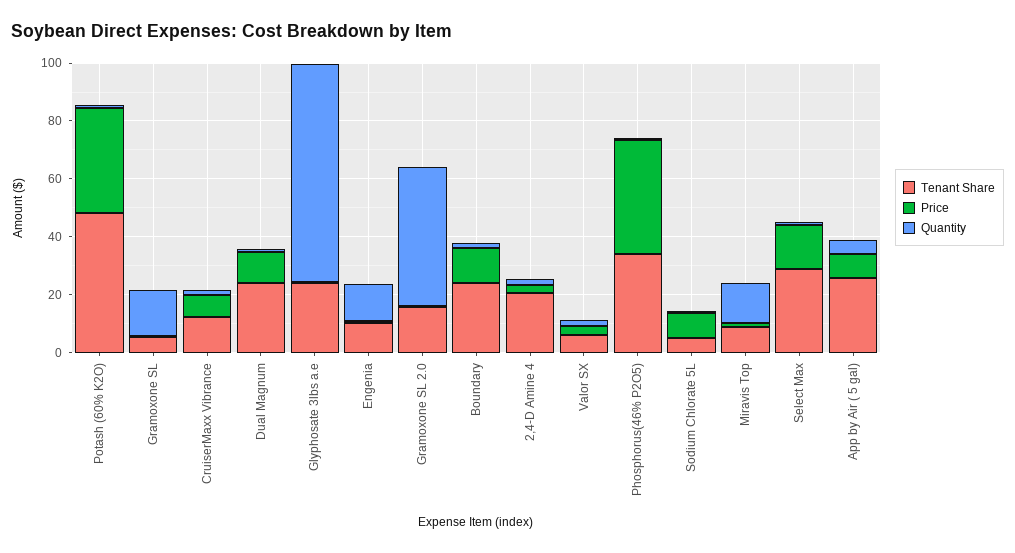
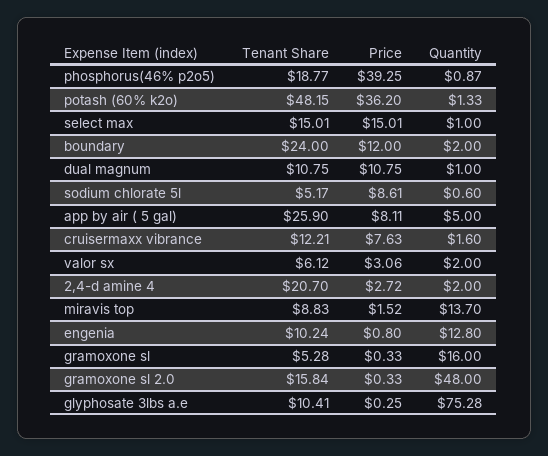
  {
    "Tenant Share": {
      "Potash (60% K2O)": 48.15,
      "Gramoxone SL": 5.28,
      "CruiserMaxx Vibrance": 12.21,
-     "Dual Magnum": 25,
+     "Dual Magnum": 10.75,
-     "Glyphosate 3lbs a.e": 25,
+     "Glyphosate 3lbs a.e": 10.41,
      "Engenia": 10.24,
      "Gramoxone SL 2.0": 15.84,
      "Boundary": 24,
      "2,4-D Amine 4": 20.7,
      "Valor SX": 6.12,
-     "Phosphorus(46% P2O5)": 35,
+     "Phosphorus(46% P2O5)": 18.77,
      "Sodium Chlorate 5L": 5.17,
      "Miravis Top": 8.83,
-     "Select Max": 30,
+     "Select Max": 15.01,
      "App by Air ( 5 gal)": 25.9
    },
    "Price": {
      "Potash (60% K2O)": 36.2,
      "Gramoxone SL": 0.33,
      "CruiserMaxx Vibrance": 7.63,
      "Dual Magnum": 10.75,
      "Glyphosate 3lbs a.e": 0.25,
      "Engenia": 0.8,
      "Gramoxone SL 2.0": 0.33,
      "Boundary": 12,
      "2,4-D Amine 4": 2.72,
      "Valor SX": 3.06,
      "Phosphorus(46% P2O5)": 39.25,
      "Sodium Chlorate 5L": 8.61,
      "Miravis Top": 1.52,
      "Select Max": 15.01,
      "App by Air ( 5 gal)": 8.11
    },
    "Quantity": {
      "Potash (60% K2O)": 1.33,
      "Gramoxone SL": 16,
      "CruiserMaxx Vibrance": 1.6,
      "Dual Magnum": 1,
      "Glyphosate 3lbs a.e": 75.28,
      "Engenia": 12.8,
      "Gramoxone SL 2.0": 48,
      "Boundary": 2,
      "2,4-D Amine 4": 2,
      "Valor SX": 2,
      "Phosphorus(46% P2O5)": 0.87,
      "Sodium Chlorate 5L": 0.6,
      "Miravis Top": 13.7,
      "Select Max": 1,
      "App by Air ( 5 gal)": 5
    }
  }

